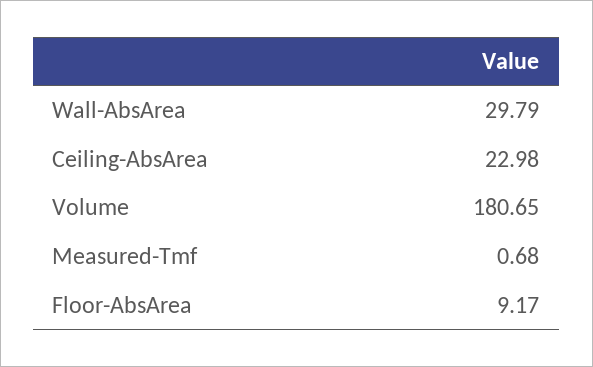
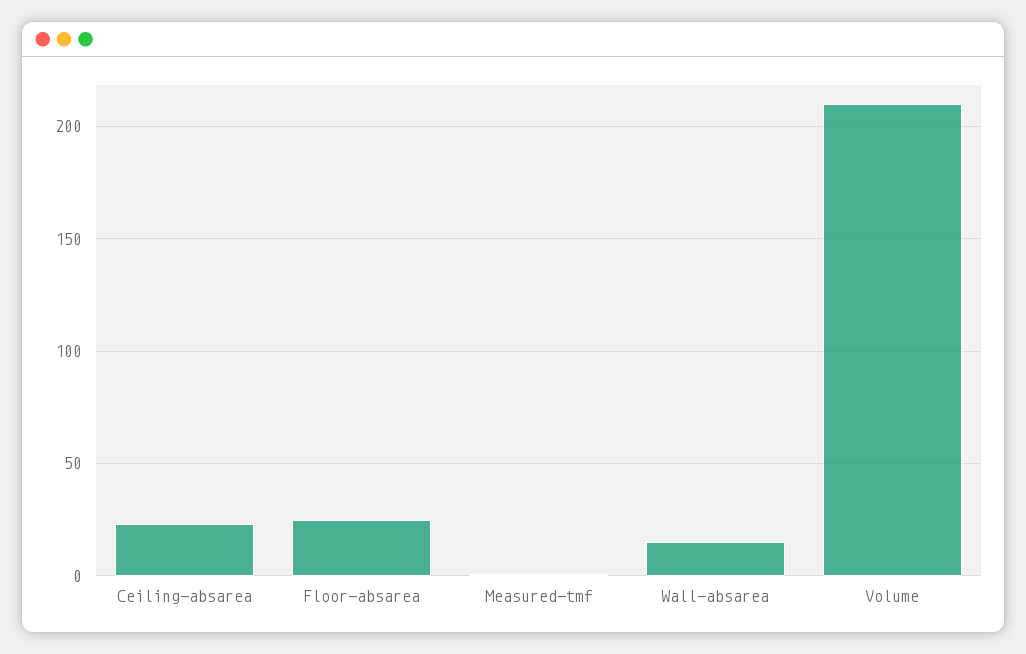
  {
-   "Wall-AbsArea": 29.79,
+   "Wall-AbsArea": 15,
    "Ceiling-AbsArea": 22.98,
-   "Volume": 180.65,
+   "Volume": 210,
    "Measured-Tmf": 0.68,
-   "Floor-AbsArea": 9.17
+   "Floor-AbsArea": 25
  }

